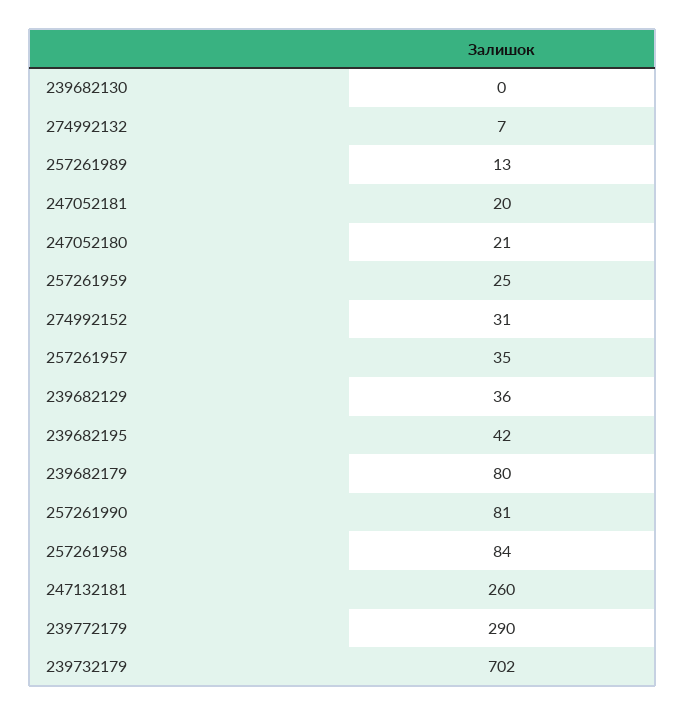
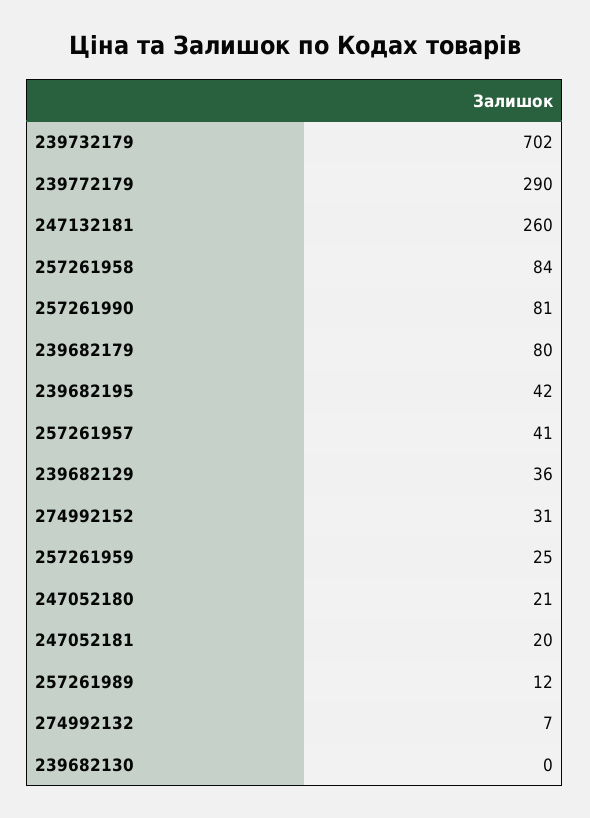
  {
    "239682130": 0,
    "274992132": 7,
-   "257261989": 13,
+   "257261989": 12,
    "247052181": 20,
    "247052180": 21,
    "257261959": 25,
    "274992152": 31,
-   "257261957": 35,
+   "257261957": 41,
    "239682129": 36,
    "239682195": 42,
    "239682179": 80,
    "257261990": 81,
    "257261958": 84,
    "247132181": 260,
    "239772179": 290,
    "239732179": 702
  }

